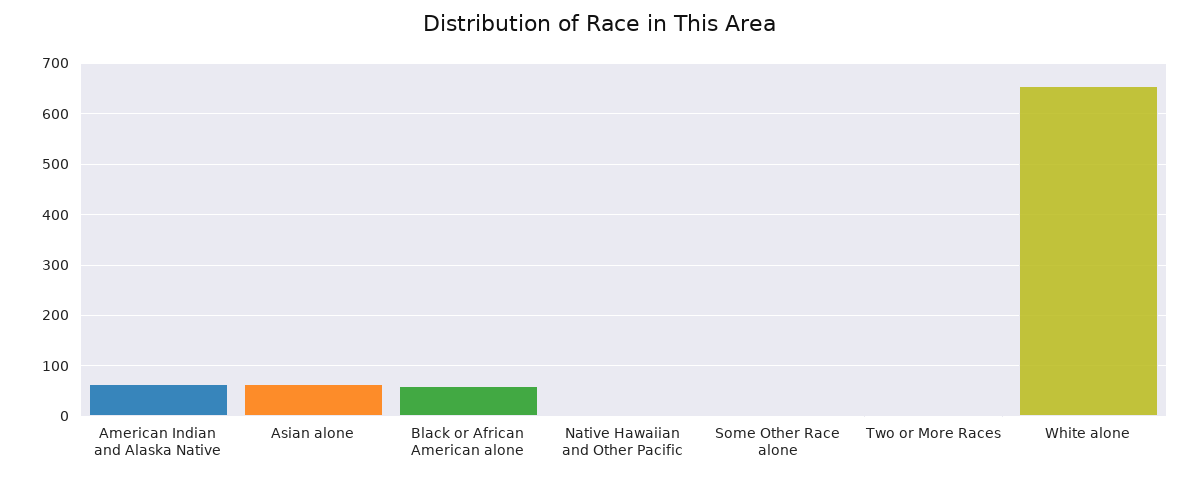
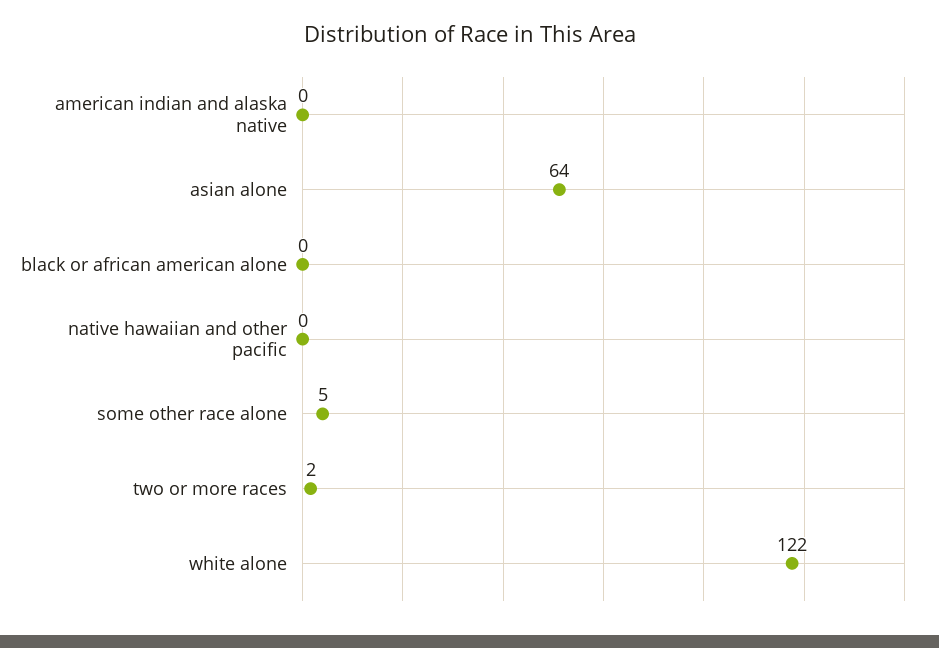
  {
-   "American Indian and Alaska Native": 60,
+   "American Indian and Alaska Native": 0,
    "Asian alone": 64,
-   "Black or African American alone": 60,
+   "Black or African American alone": 0,
    "Native Hawaiian and Other Pacific": 0,
    "Some Other Race alone": 5,
    "Two or More Races": 2,
-   "White alone": 660
+   "White alone": 122
  }

